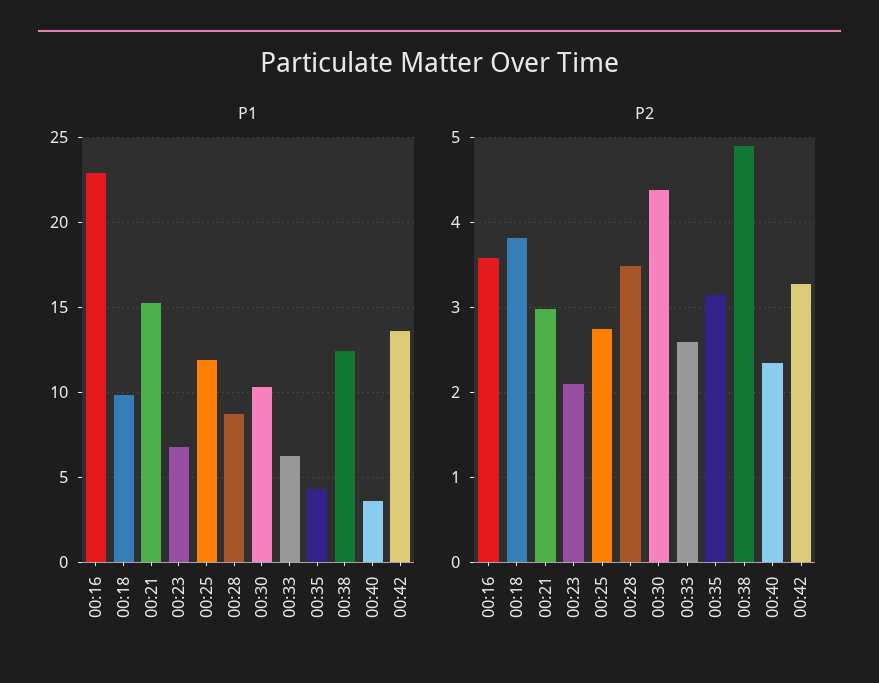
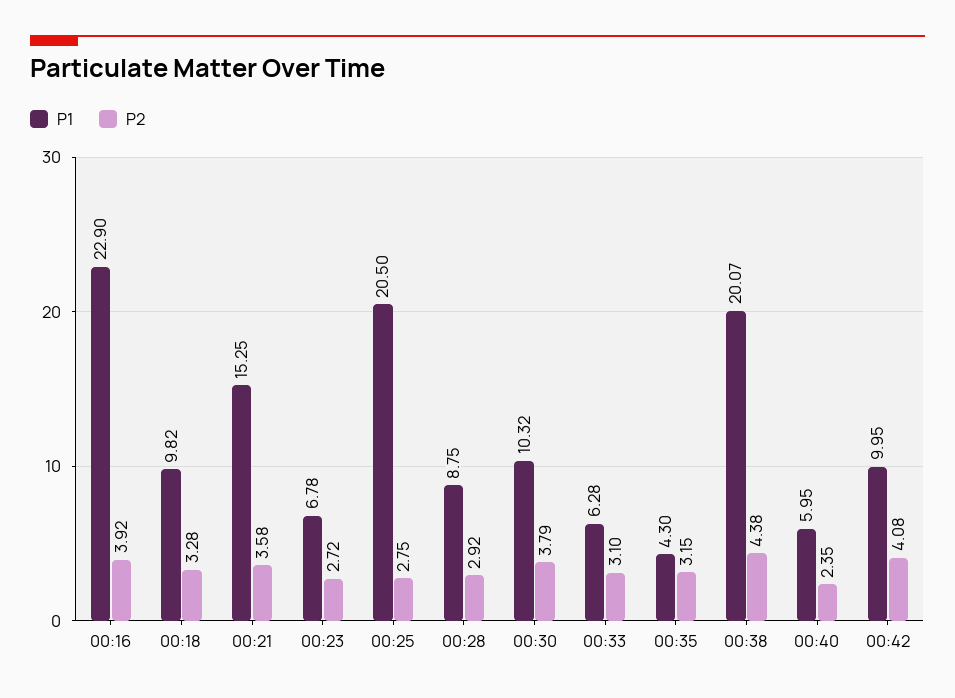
  {
    "P1": {
      "00:16": 22.9,
      "00:18": 9.82,
      "00:21": 15.25,
      "00:23": 6.78,
-     "00:25": 12,
+     "00:25": 20.5,
      "00:28": 8.75,
      "00:30": 10.32,
      "00:33": 6.28,
      "00:35": 4.3,
-     "00:38": 12.5,
+     "00:38": 20.07,
-     "00:40": 3.5,
+     "00:40": 5.95,
-     "00:42": 13.5
+     "00:42": 9.95
    },
    "P2": {
-     "00:16": 3.6,
+     "00:16": 3.92,
-     "00:18": 3.8,
+     "00:18": 3.28,
-     "00:21": 3,
+     "00:21": 3.58,
-     "00:23": 2.1,
+     "00:23": 2.72,
      "00:25": 2.75,
-     "00:28": 3.5,
+     "00:28": 2.92,
-     "00:30": 4.4,
+     "00:30": 3.79,
-     "00:33": 2.6,
+     "00:33": 3.1,
      "00:35": 3.15,
-     "00:38": 4.9,
+     "00:38": 4.38,
      "00:40": 2.35,
-     "00:42": 3.3
+     "00:42": 4.08
    }
  }

